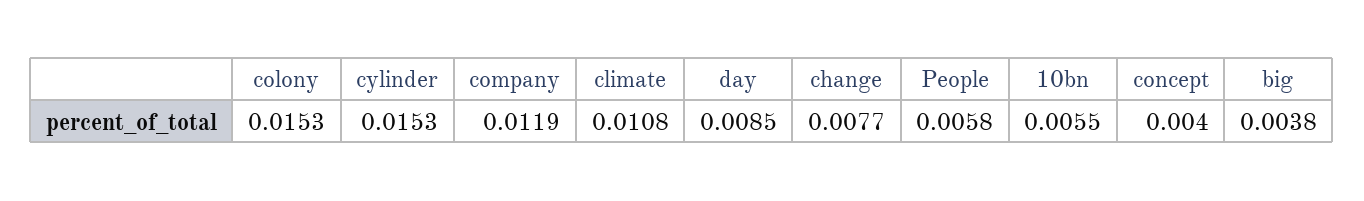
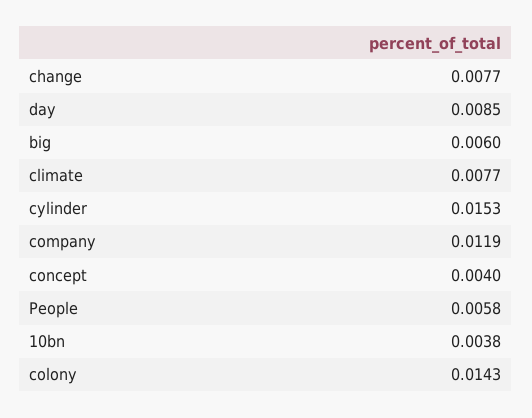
  {
-   "colony": 0.0153,
+   "colony": 0.0143,
    "cylinder": 0.0153,
    "company": 0.0119,
-   "climate": 0.0108,
+   "climate": 0.0077,
    "day": 0.0085,
    "change": 0.0077,
    "People": 0.0058,
-   "10bn": 0.0055,
+   "10bn": 0.0038,
    "concept": 0.004,
-   "big": 0.0038
+   "big": 0.006
  }

